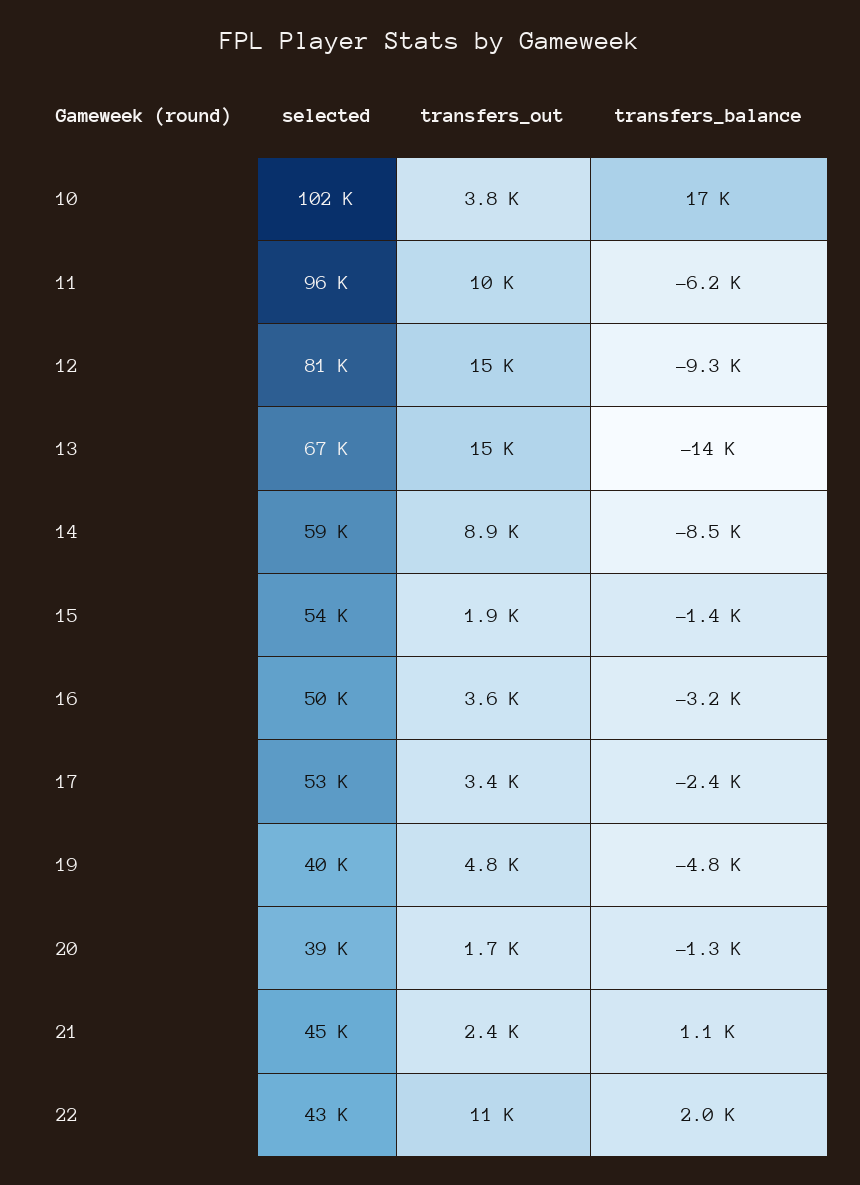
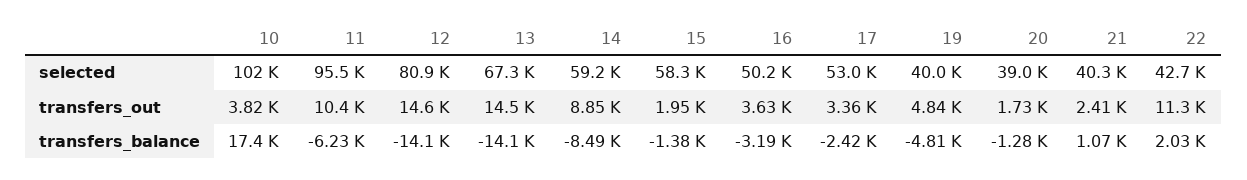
  {
    "selected": {
      "10": 102000,
      "11": 95500,
      "12": 80900,
      "13": 67300,
      "14": 59200,
-     "15": 54000,
+     "15": 58300,
      "16": 50200,
      "17": 53000,
      "19": 40000,
      "20": 39000,
-     "21": 45000,
+     "21": 40300,
      "22": 42700
    },
    "transfers_out": {
      "10": 3820,
      "11": 10400,
      "12": 14600,
      "13": 14500,
      "14": 8850,
      "15": 1950,
      "16": 3630,
      "17": 3360,
      "19": 4840,
      "20": 1730,
      "21": 2410,
      "22": 11300
    },
    "transfers_balance": {
      "10": 17400,
      "11": -6230,
-     "12": -9300,
+     "12": -14100,
      "13": -14100,
      "14": -8490,
      "15": -1380,
      "16": -3190,
      "17": -2420,
      "19": -4810,
      "20": -1280,
      "21": 1070,
      "22": 2030
    }
  }

